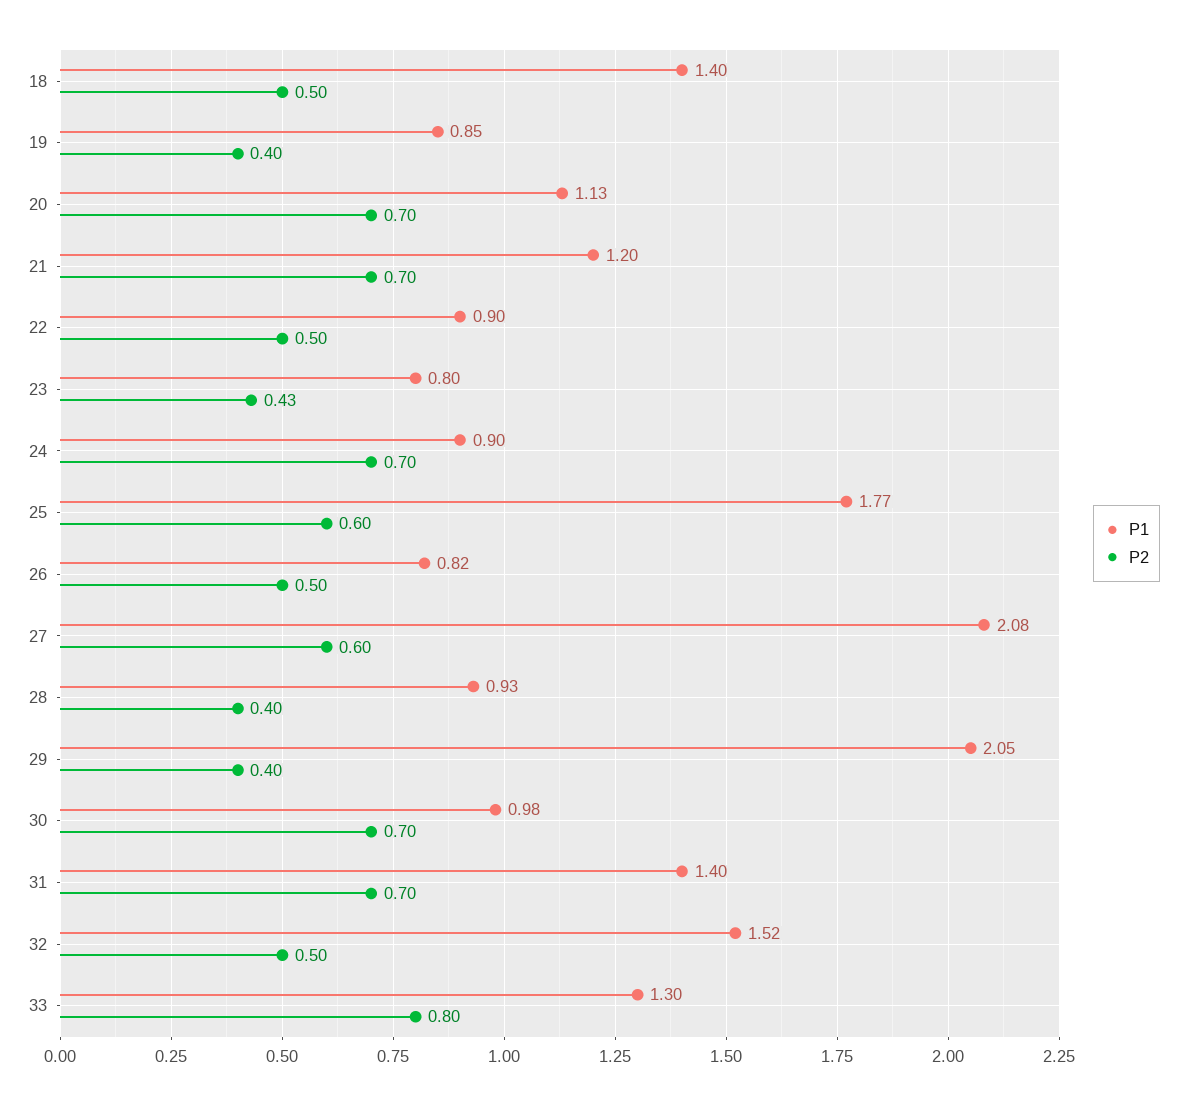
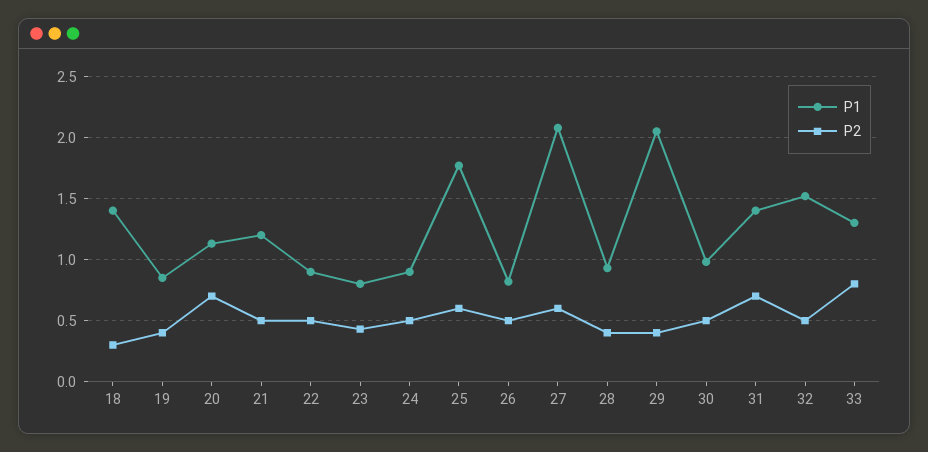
  {
    "P1": {
      "18": 1.4,
      "19": 0.85,
      "20": 1.13,
      "21": 1.2,
      "22": 0.9,
      "23": 0.8,
      "24": 0.9,
      "25": 1.77,
      "26": 0.82,
      "27": 2.08,
      "28": 0.93,
      "29": 2.05,
      "30": 0.98,
      "31": 1.4,
      "32": 1.52,
      "33": 1.3
    },
    "P2": {
-     "18": 0.5,
+     "18": 0.3,
      "19": 0.4,
      "20": 0.7,
-     "21": 0.7,
+     "21": 0.5,
      "22": 0.5,
      "23": 0.43,
-     "24": 0.7,
+     "24": 0.5,
      "25": 0.6,
      "26": 0.5,
      "27": 0.6,
      "28": 0.4,
      "29": 0.4,
-     "30": 0.7,
+     "30": 0.5,
      "31": 0.7,
      "32": 0.5,
      "33": 0.8
    }
  }

